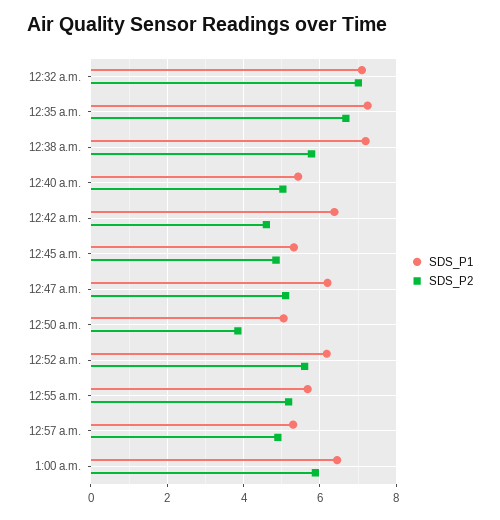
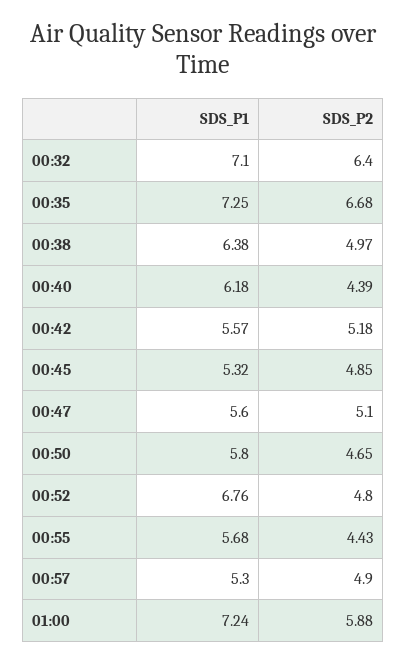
  {
    "SDS_P1": {
      "12:32 a.m.": 7.1,
      "12:35 a.m.": 7.25,
-     "12:38 a.m.": 7.2,
+     "12:38 a.m.": 6.38,
-     "12:40 a.m.": 5.4,
+     "12:40 a.m.": 6.18,
-     "12:42 a.m.": 6.4,
+     "12:42 a.m.": 5.57,
      "12:45 a.m.": 5.32,
-     "12:47 a.m.": 6.2,
+     "12:47 a.m.": 5.6,
-     "12:50 a.m.": 5,
+     "12:50 a.m.": 5.8,
-     "12:52 a.m.": 6.2,
+     "12:52 a.m.": 6.76,
      "12:55 a.m.": 5.68,
      "12:57 a.m.": 5.3,
-     "1:00 a.m.": 6.4
+     "1:00 a.m.": 7.24
    },
    "SDS_P2": {
-     "12:32 a.m.": 7,
+     "12:32 a.m.": 6.4,
      "12:35 a.m.": 6.68,
-     "12:38 a.m.": 5.8,
+     "12:38 a.m.": 4.97,
-     "12:40 a.m.": 5,
+     "12:40 a.m.": 4.39,
-     "12:42 a.m.": 4.6,
+     "12:42 a.m.": 5.18,
      "12:45 a.m.": 4.85,
      "12:47 a.m.": 5.1,
-     "12:50 a.m.": 3.8,
+     "12:50 a.m.": 4.65,
-     "12:52 a.m.": 5.6,
+     "12:52 a.m.": 4.8,
-     "12:55 a.m.": 5.2,
+     "12:55 a.m.": 4.43,
      "12:57 a.m.": 4.9,
      "1:00 a.m.": 5.88
    }
  }

